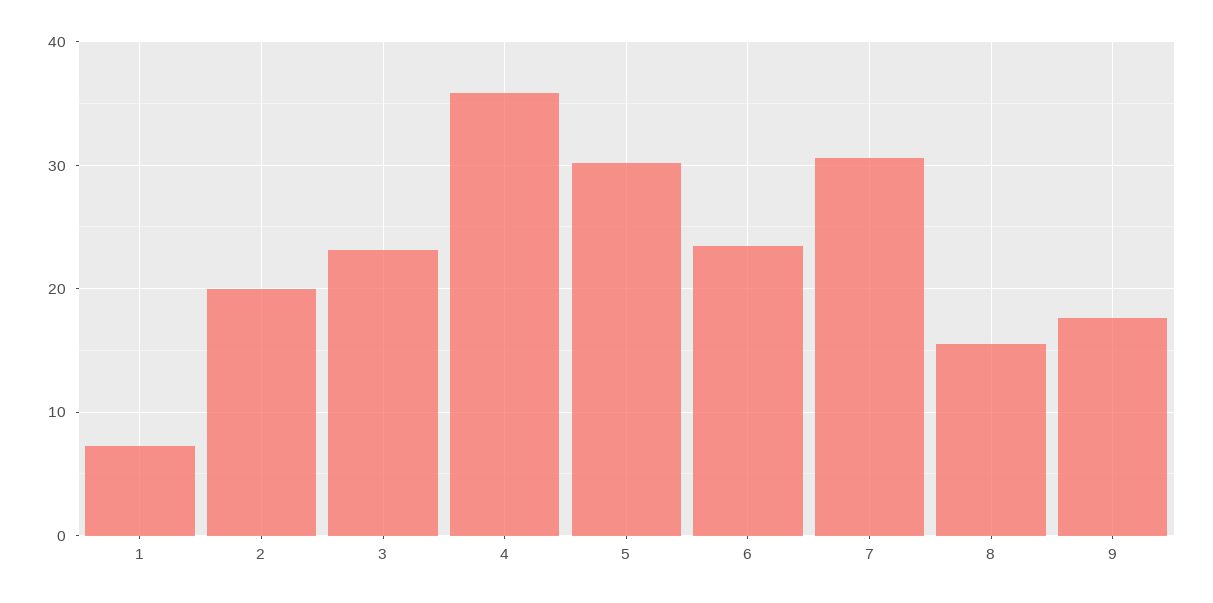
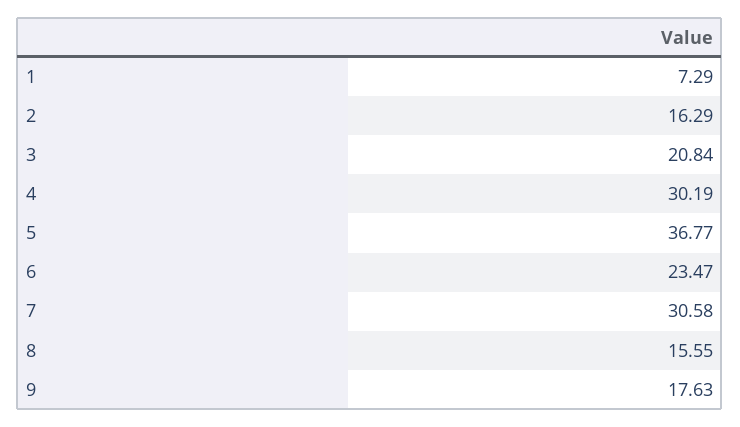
  {
    "1": 7.29,
-   "2": 20,
+   "2": 16.29,
-   "3": 23,
+   "3": 20.84,
-   "4": 36,
+   "4": 30.19,
-   "5": 30,
+   "5": 36.77,
    "6": 23.47,
    "7": 30.58,
    "8": 15.55,
    "9": 17.63
  }

